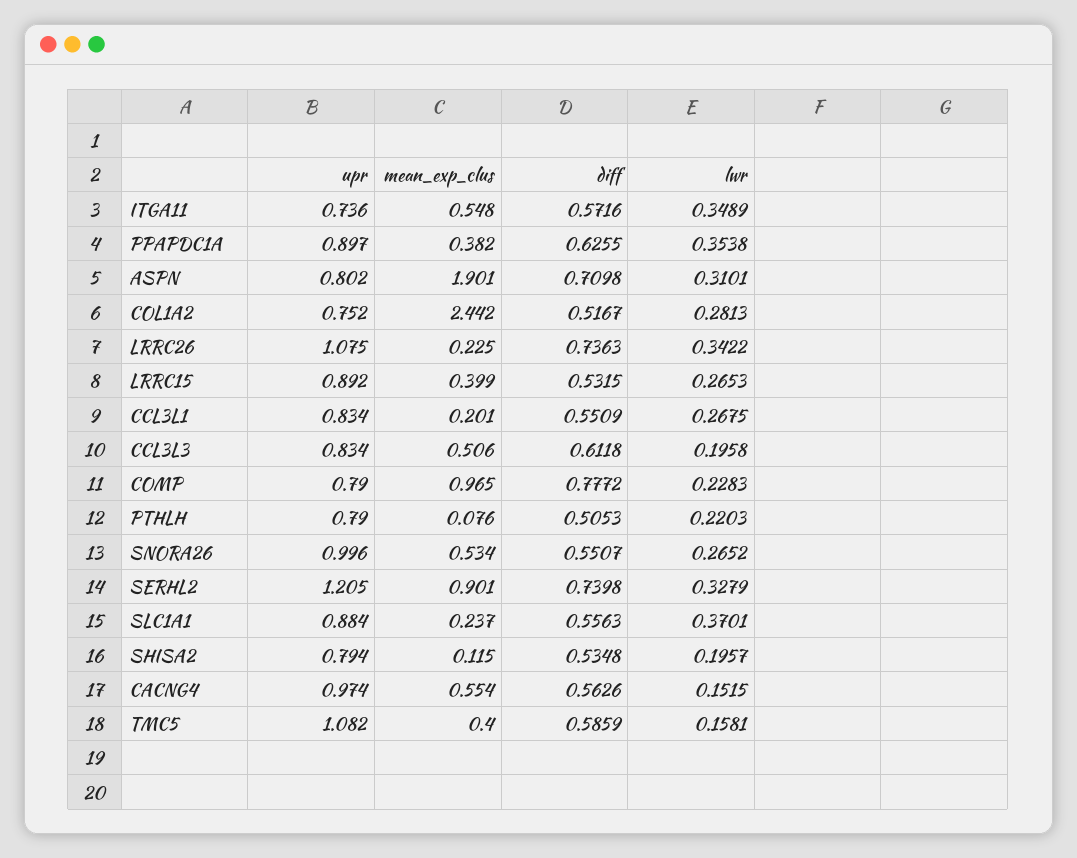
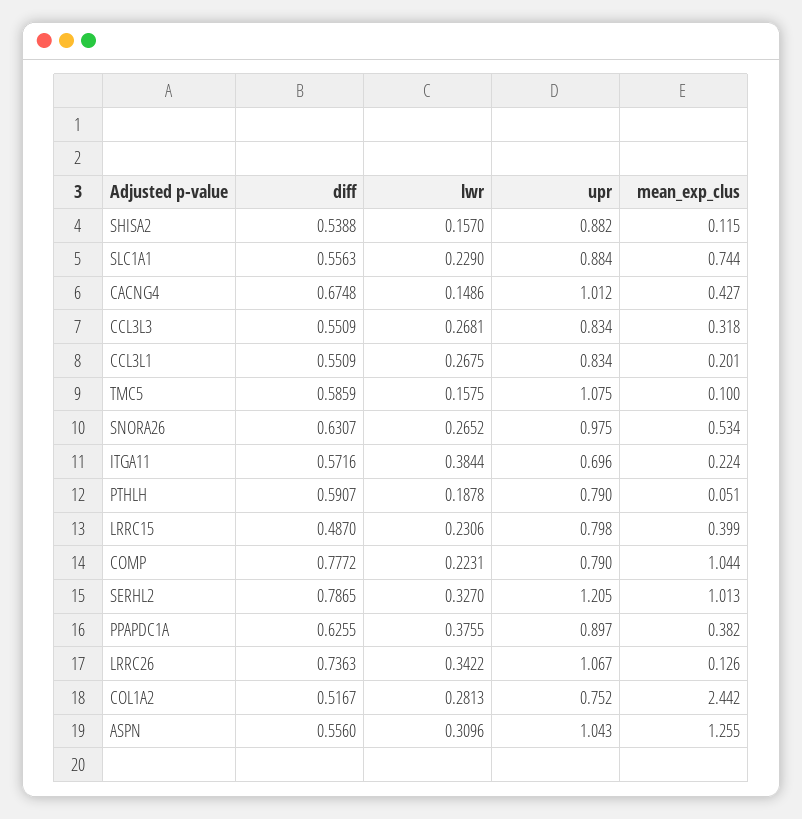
  {
    "upr": {
-     "ITGA11": 0.736,
+     "ITGA11": 0.696,
      "PPAPDC1A": 0.897,
-     "ASPN": 0.802,
+     "ASPN": 1.043,
      "COL1A2": 0.752,
-     "LRRC26": 1.075,
+     "LRRC26": 1.067,
-     "LRRC15": 0.892,
+     "LRRC15": 0.798,
      "CCL3L1": 0.834,
      "CCL3L3": 0.834,
      "COMP": 0.79,
      "PTHLH": 0.79,
-     "SNORA26": 0.996,
+     "SNORA26": 0.975,
      "SERHL2": 1.205,
      "SLC1A1": 0.884,
-     "SHISA2": 0.794,
+     "SHISA2": 0.882,
-     "CACNG4": 0.974,
+     "CACNG4": 1.012,
-     "TMC5": 1.082
+     "TMC5": 1.075
    },
    "mean_exp_clus": {
-     "ITGA11": 0.548,
+     "ITGA11": 0.224,
      "PPAPDC1A": 0.382,
-     "ASPN": 1.901,
+     "ASPN": 1.255,
      "COL1A2": 2.442,
-     "LRRC26": 0.225,
+     "LRRC26": 0.126,
      "LRRC15": 0.399,
      "CCL3L1": 0.201,
-     "CCL3L3": 0.506,
+     "CCL3L3": 0.318,
-     "COMP": 0.965,
+     "COMP": 1.044,
-     "PTHLH": 0.076,
+     "PTHLH": 0.051,
      "SNORA26": 0.534,
-     "SERHL2": 0.901,
+     "SERHL2": 1.013,
-     "SLC1A1": 0.237,
+     "SLC1A1": 0.744,
      "SHISA2": 0.115,
-     "CACNG4": 0.554,
+     "CACNG4": 0.427,
-     "TMC5": 0.4
+     "TMC5": 0.1
    },
    "diff": {
      "ITGA11": 0.5716,
      "PPAPDC1A": 0.6255,
-     "ASPN": 0.7098,
+     "ASPN": 0.556,
      "COL1A2": 0.5167,
      "LRRC26": 0.7363,
-     "LRRC15": 0.5315,
+     "LRRC15": 0.487,
      "CCL3L1": 0.5509,
-     "CCL3L3": 0.6118,
+     "CCL3L3": 0.5509,
      "COMP": 0.7772,
-     "PTHLH": 0.5053,
+     "PTHLH": 0.5907,
-     "SNORA26": 0.5507,
+     "SNORA26": 0.6307,
-     "SERHL2": 0.7398,
+     "SERHL2": 0.7865,
      "SLC1A1": 0.5563,
-     "SHISA2": 0.5348,
+     "SHISA2": 0.5388,
-     "CACNG4": 0.5626,
+     "CACNG4": 0.6748,
      "TMC5": 0.5859
    },
    "lwr": {
-     "ITGA11": 0.3489,
+     "ITGA11": 0.3844,
-     "PPAPDC1A": 0.3538,
+     "PPAPDC1A": 0.3755,
-     "ASPN": 0.3101,
+     "ASPN": 0.3096,
      "COL1A2": 0.2813,
      "LRRC26": 0.3422,
-     "LRRC15": 0.2653,
+     "LRRC15": 0.2306,
      "CCL3L1": 0.2675,
-     "CCL3L3": 0.1958,
+     "CCL3L3": 0.2681,
-     "COMP": 0.2283,
+     "COMP": 0.2231,
-     "PTHLH": 0.2203,
+     "PTHLH": 0.1878,
      "SNORA26": 0.2652,
-     "SERHL2": 0.3279,
+     "SERHL2": 0.327,
-     "SLC1A1": 0.3701,
+     "SLC1A1": 0.229,
-     "SHISA2": 0.1957,
+     "SHISA2": 0.157,
-     "CACNG4": 0.1515,
+     "CACNG4": 0.1486,
-     "TMC5": 0.1581
+     "TMC5": 0.1575
    }
  }

